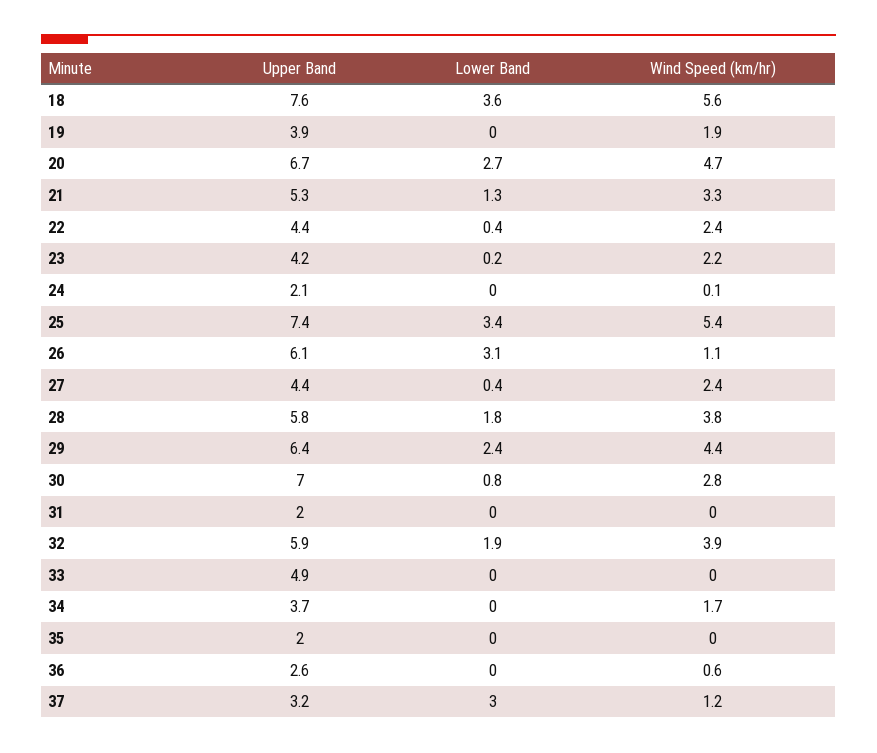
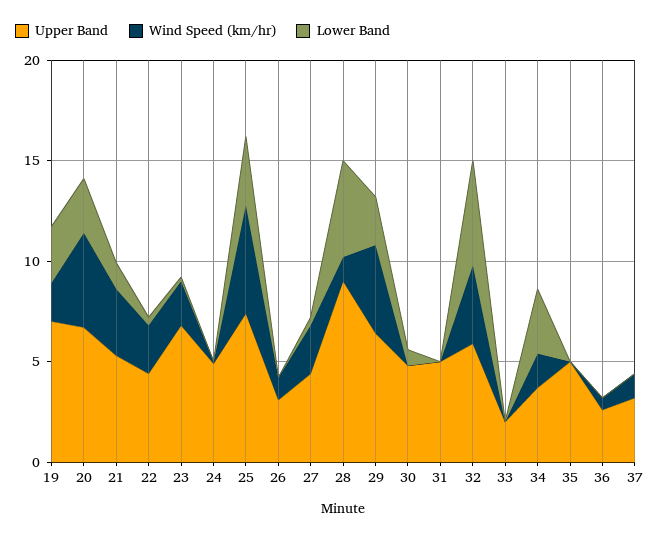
  {
    "Upper Band": {
-     "18": 7.6,
-     "19": 3.9,
+     "19": 7,
      "20": 6.7,
      "21": 5.3,
      "22": 4.4,
-     "23": 4.2,
+     "23": 7,
-     "24": 2.1,
+     "24": 5,
      "25": 7.4,
-     "26": 6.1,
+     "26": 3,
      "27": 4.4,
-     "28": 5.8,
+     "28": 9,
      "29": 6.4,
-     "30": 7,
+     "30": 5,
-     "31": 2,
+     "31": 5,
      "32": 5.9,
-     "33": 4.9,
+     "33": 2,
      "34": 3.7,
-     "35": 2,
+     "35": 5,
      "36": 2.6,
      "37": 3.2
    },
    "Lower Band": {
-     "18": 3.6,
-     "19": 0,
+     "19": 3,
      "20": 2.7,
      "21": 1.3,
      "22": 0.4,
      "23": 0.2,
      "24": 0,
      "25": 3.4,
-     "26": 3.1,
+     "26": 0,
      "27": 0.4,
-     "28": 1.8,
+     "28": 5,
      "29": 2.4,
      "30": 0.8,
      "31": 0,
-     "32": 1.9,
+     "32": 5,
      "33": 0,
-     "34": 0,
+     "34": 3,
      "35": 0,
      "36": 0,
-     "37": 3
+     "37": 0
    },
    "Wind Speed (km/hr)": {
-     "18": 5.6,
      "19": 1.9,
      "20": 4.7,
      "21": 3.3,
      "22": 2.4,
      "23": 2.2,
      "24": 0.1,
      "25": 5.4,
      "26": 1.1,
      "27": 2.4,
-     "28": 3.8,
+     "28": 1,
      "29": 4.4,
-     "30": 2.8,
+     "30": 0,
      "31": 0,
      "32": 3.9,
      "33": 0,
      "34": 1.7,
      "35": 0,
      "36": 0.6,
      "37": 1.2
    }
  }

